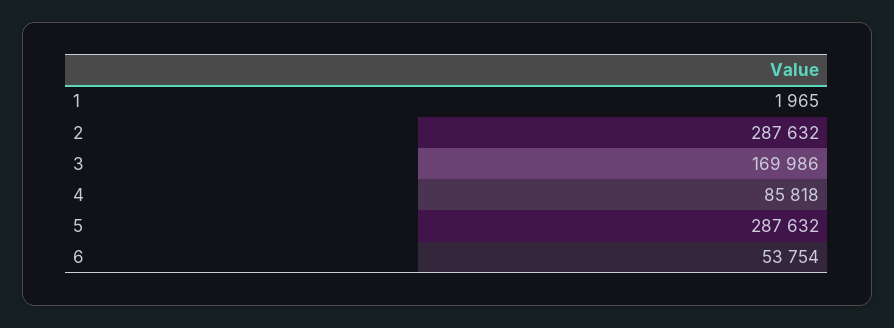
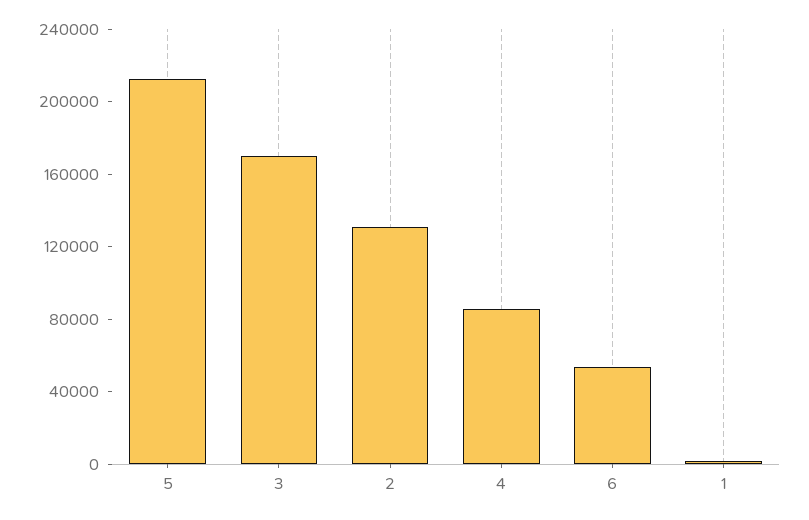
  {
    "1": 1965,
-   "2": 287632,
+   "2": 130000,
    "3": 169986,
    "4": 85818,
-   "5": 287632,
+   "5": 210000,
    "6": 53754
  }

